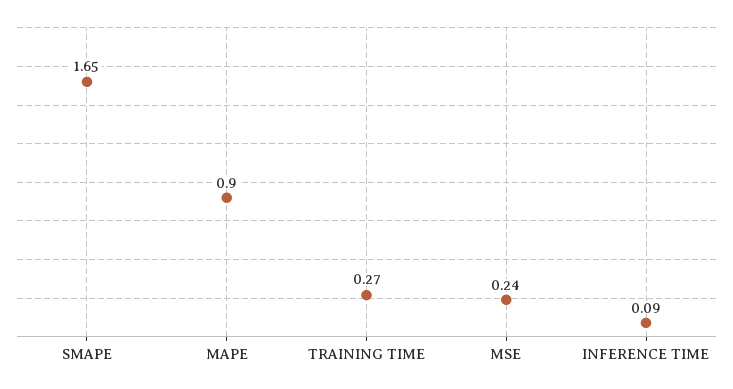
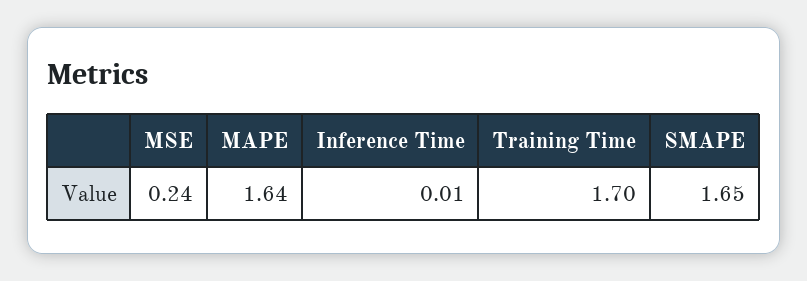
  {
    "SMAPE": 1.65,
-   "MAPE": 0.9,
+   "MAPE": 1.64,
-   "TRAINING TIME": 0.27,
+   "TRAINING TIME": 1.7,
    "MSE": 0.24,
-   "INFERENCE TIME": 0.09
+   "INFERENCE TIME": 0.01
  }

